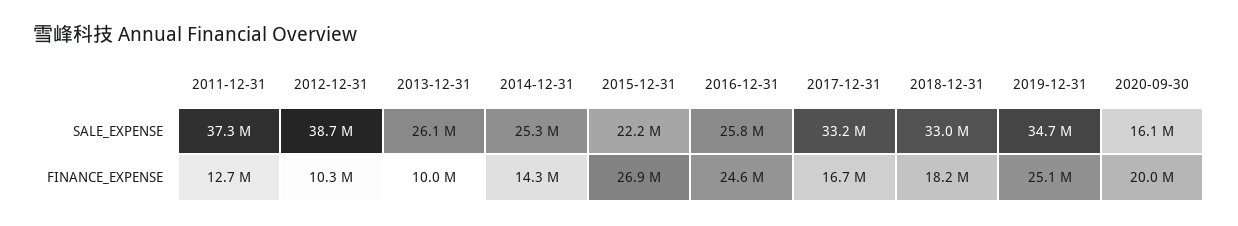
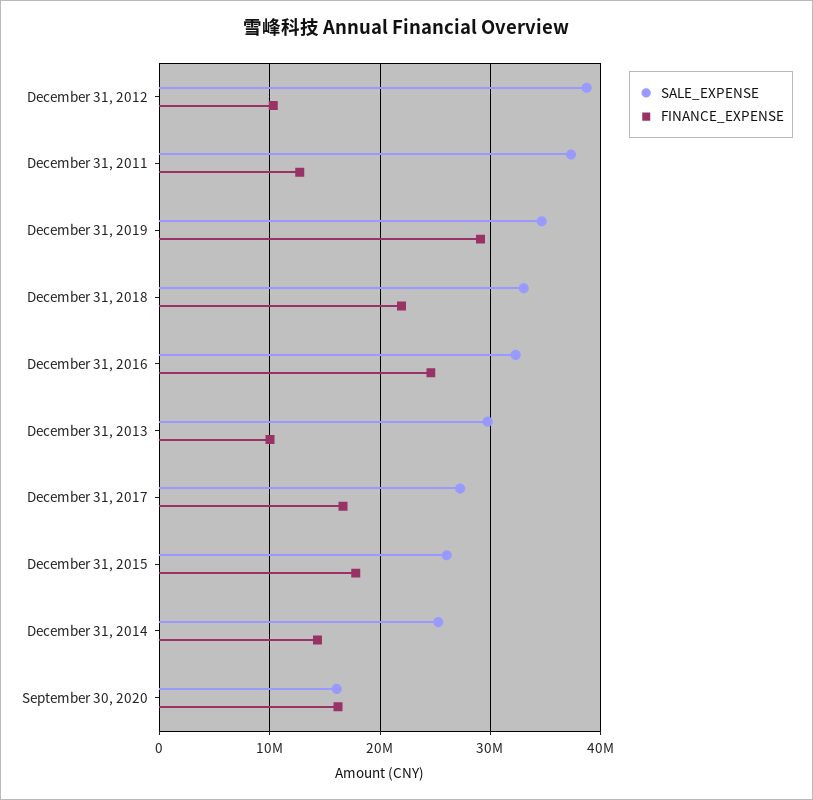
  {
    "SALE_EXPENSE": {
      "2011-12-31": 37300000,
      "2012-12-31": 38700000,
-     "2013-12-31": 26100000,
+     "2013-12-31": 30000000,
      "2014-12-31": 25300000,
-     "2015-12-31": 22200000,
+     "2015-12-31": 26000000,
-     "2016-12-31": 25800000,
+     "2016-12-31": 32000000,
-     "2017-12-31": 33200000,
+     "2017-12-31": 27000000,
      "2018-12-31": 33000000,
      "2019-12-31": 34700000,
      "2020-09-30": 16100000
    },
    "FINANCE_EXPENSE": {
      "2011-12-31": 12700000,
      "2012-12-31": 10300000,
      "2013-12-31": 10000000,
      "2014-12-31": 14300000,
-     "2015-12-31": 26900000,
+     "2015-12-31": 18000000,
      "2016-12-31": 24600000,
      "2017-12-31": 16700000,
-     "2018-12-31": 18200000,
+     "2018-12-31": 22000000,
-     "2019-12-31": 25100000,
+     "2019-12-31": 29000000,
-     "2020-09-30": 20000000
+     "2020-09-30": 16000000
    }
  }

